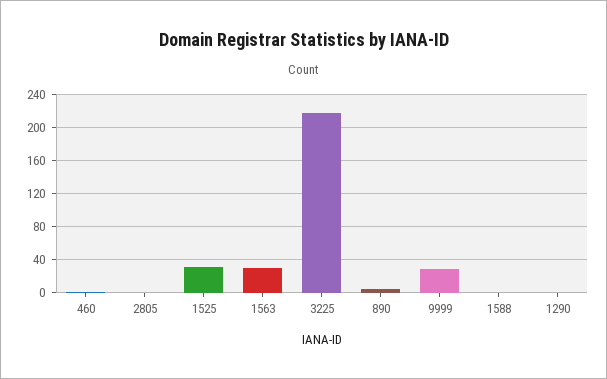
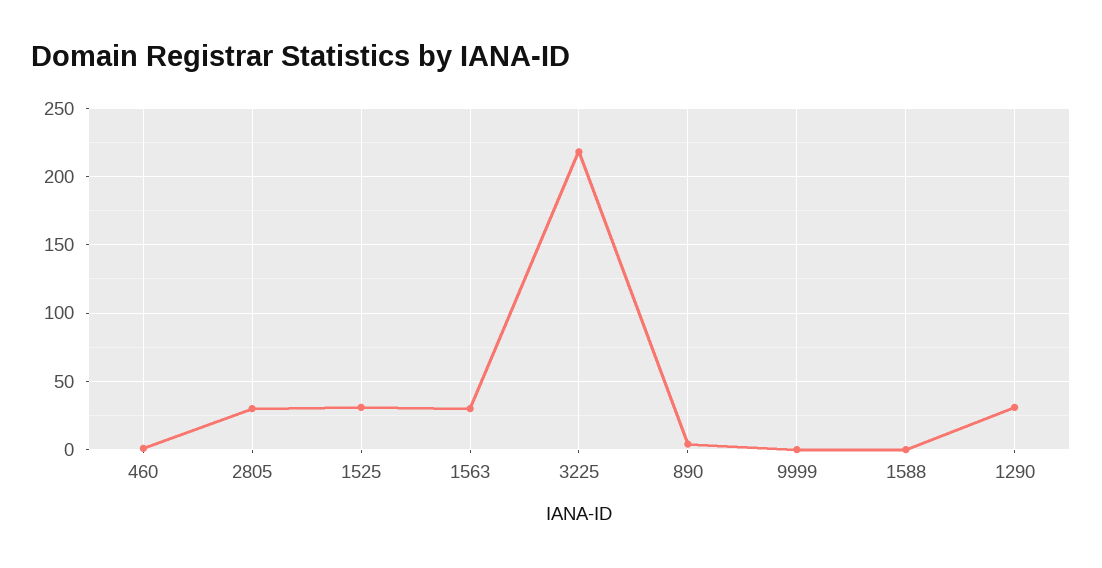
  {
    "460": 0,
-   "2805": 0,
+   "2805": 30,
    "1525": 30,
    "1563": 30,
    "3225": 220,
    "890": 5,
-   "9999": 30,
+   "9999": 0,
    "1588": 0,
-   "1290": 0
+   "1290": 30
  }

